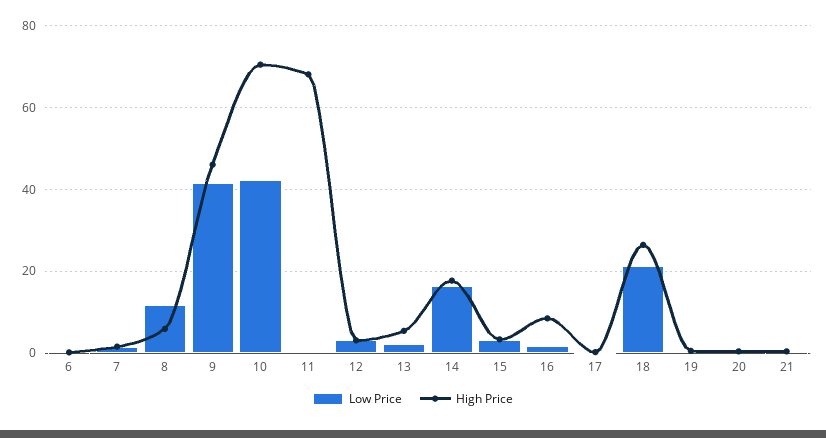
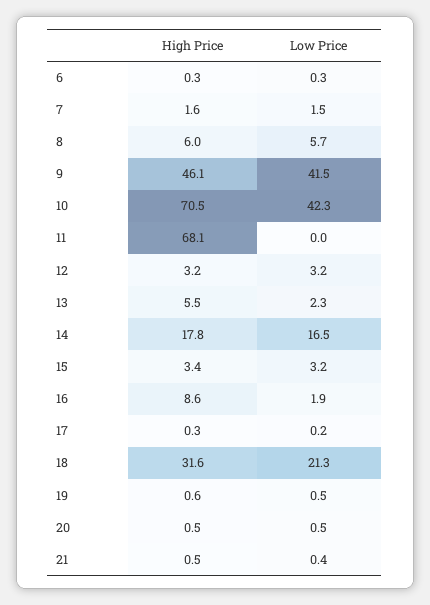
  {
    "Low Price": {
      "6": 0.3,
      "7": 1.5,
-     "8": 12,
+     "8": 5.7,
      "9": 41.5,
      "10": 42.3,
      "11": 0,
      "12": 3.2,
      "13": 2.3,
      "14": 16.5,
      "15": 3.2,
      "16": 1.9,
      "17": 0.2,
      "18": 21.3,
      "19": 0.5,
      "20": 0.5,
      "21": 0.4
    },
    "High Price": {
      "6": 0.3,
      "7": 1.6,
      "8": 6,
      "9": 46.1,
      "10": 70.5,
      "11": 68.1,
      "12": 3.2,
      "13": 5.5,
      "14": 17.8,
      "15": 3.4,
      "16": 8.6,
      "17": 0.3,
-     "18": 26,
+     "18": 31.6,
      "19": 0.6,
      "20": 0.5,
      "21": 0.5
    }
  }

